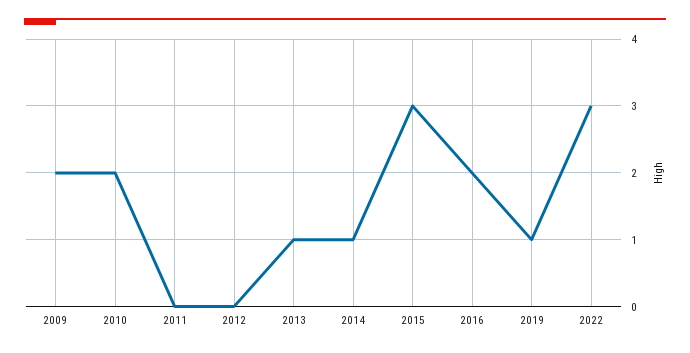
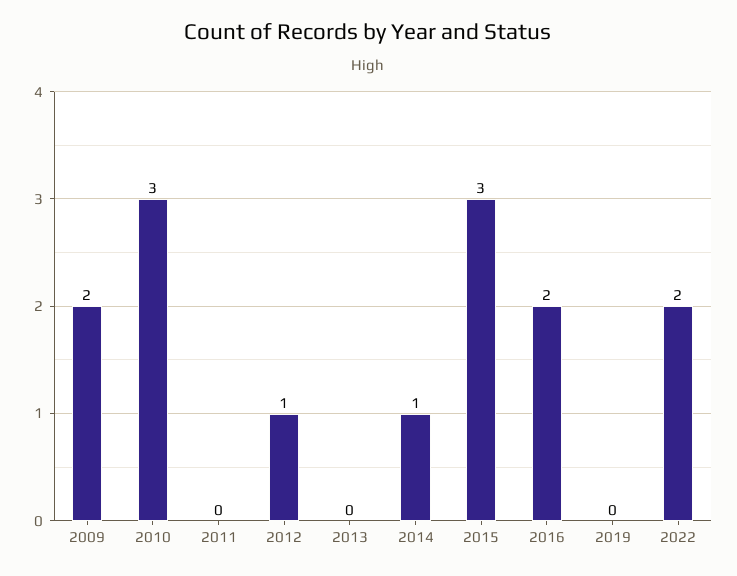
  {
    "2009": 2,
-   "2010": 2,
+   "2010": 3,
    "2011": 0,
-   "2012": 0,
+   "2012": 1,
-   "2013": 1,
+   "2013": 0,
    "2014": 1,
    "2015": 3,
    "2016": 2,
-   "2019": 1,
+   "2019": 0,
-   "2022": 3
+   "2022": 2
  }

